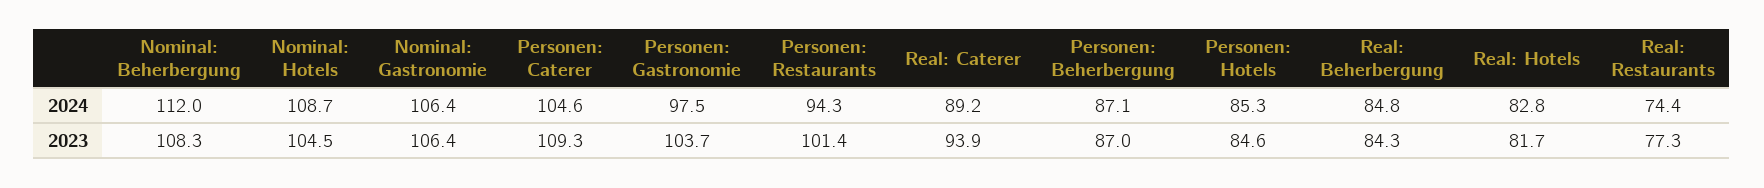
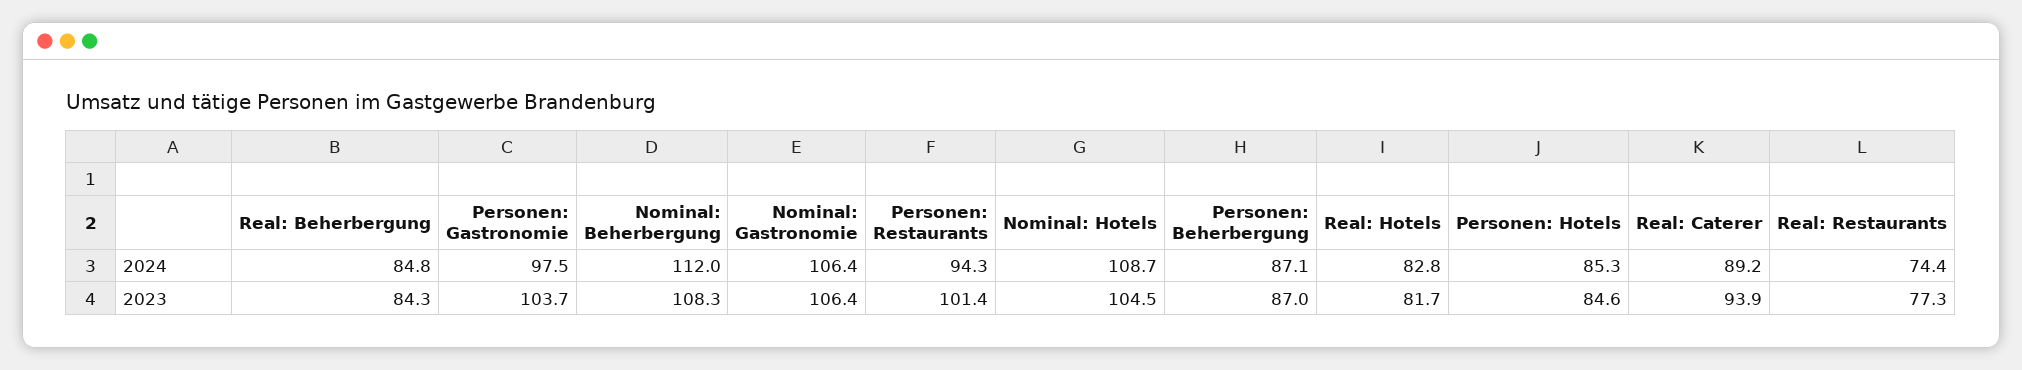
  {
    "Nominal: Beherbergung": {
      "2024": 112,
      "2023": 108.3
    },
    "Nominal: Hotels": {
      "2024": 108.7,
      "2023": 104.5
    },
    "Nominal: Gastronomie": {
      "2024": 106.4,
      "2023": 106.4
    },
-   "Personen: Caterer": {
-     "2024": 104.6,
-     "2023": 109.3
-   },
    "Personen: Gastronomie": {
      "2024": 97.5,
      "2023": 103.7
    },
    "Personen: Restaurants": {
      "2024": 94.3,
      "2023": 101.4
    },
    "Real: Caterer": {
      "2024": 89.2,
      "2023": 93.9
    },
    "Personen: Beherbergung": {
      "2024": 87.1,
      "2023": 87
    },
    "Personen: Hotels": {
      "2024": 85.3,
      "2023": 84.6
    },
    "Real: Beherbergung": {
      "2024": 84.8,
      "2023": 84.3
    },
    "Real: Hotels": {
      "2024": 82.8,
      "2023": 81.7
    },
    "Real: Restaurants": {
      "2024": 74.4,
      "2023": 77.3
    }
  }

